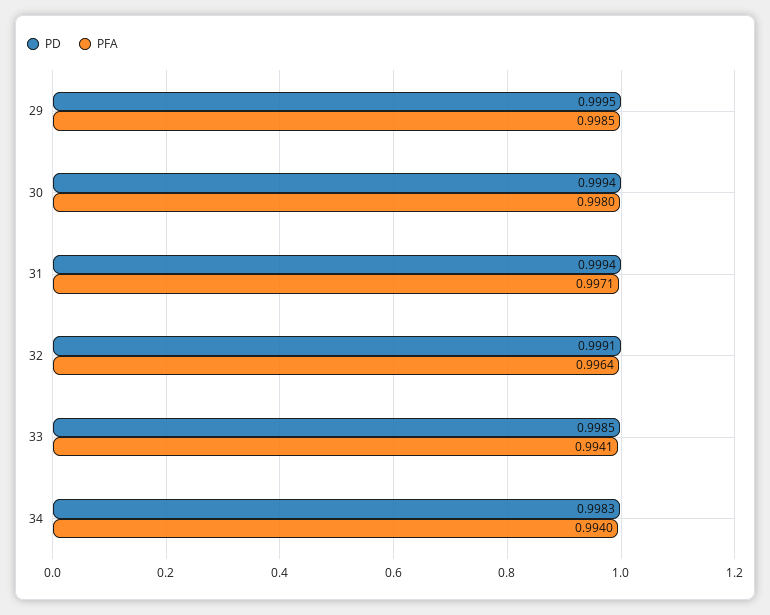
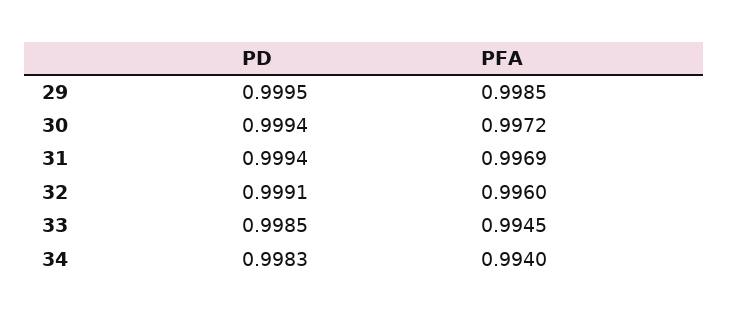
  {
    "PD": {
      "29": 0.9995,
      "30": 0.9994,
      "31": 0.9994,
      "32": 0.9991,
      "33": 0.9985,
      "34": 0.9983
    },
    "PFA": {
      "29": 0.9985,
-     "30": 0.998,
+     "30": 0.9972,
-     "31": 0.9971,
+     "31": 0.9969,
-     "32": 0.9964,
+     "32": 0.996,
-     "33": 0.9941,
+     "33": 0.9945,
      "34": 0.994
    }
  }

